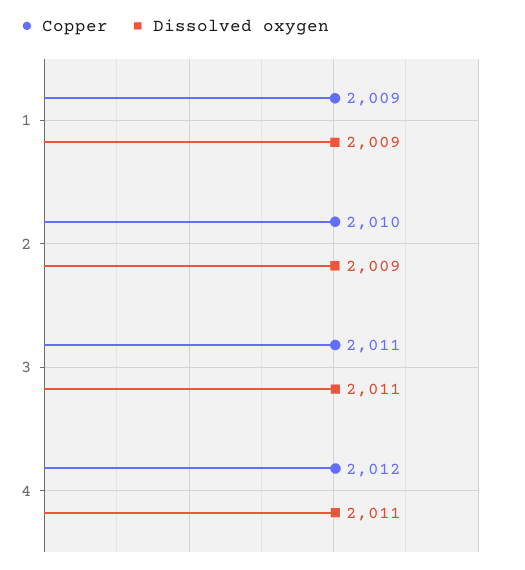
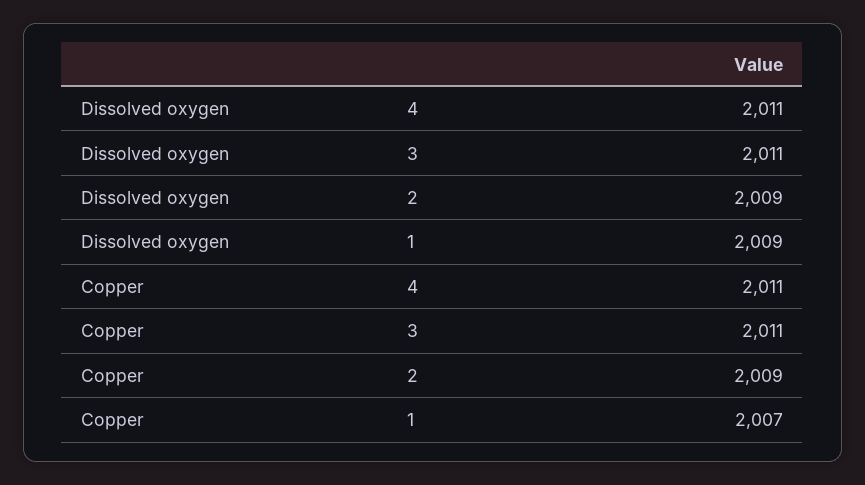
  {
    "Copper": {
-     "1": 2009,
+     "1": 2007,
-     "2": 2010,
+     "2": 2009,
      "3": 2011,
-     "4": 2012
+     "4": 2011
    },
    "Dissolved oxygen": {
      "1": 2009,
      "2": 2009,
      "3": 2011,
      "4": 2011
    }
  }

